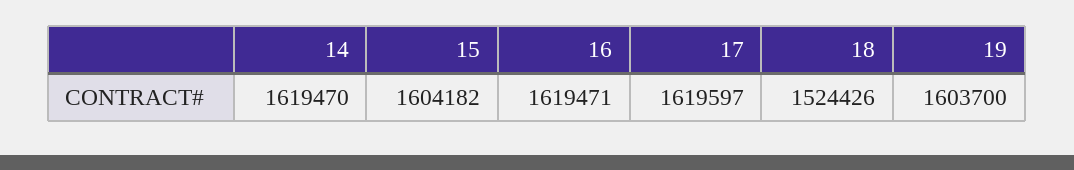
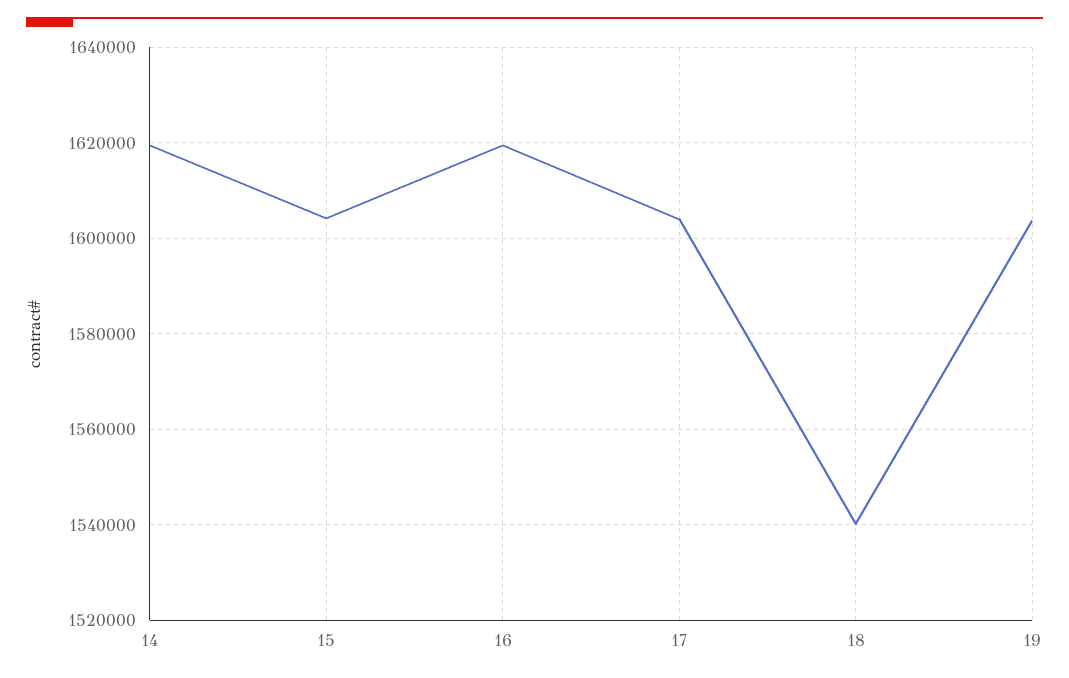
  {
    "14": 1619470,
    "15": 1604182,
    "16": 1619471,
-   "17": 1619597,
+   "17": 1604000,
-   "18": 1524426,
+   "18": 1540000,
    "19": 1603700
  }

